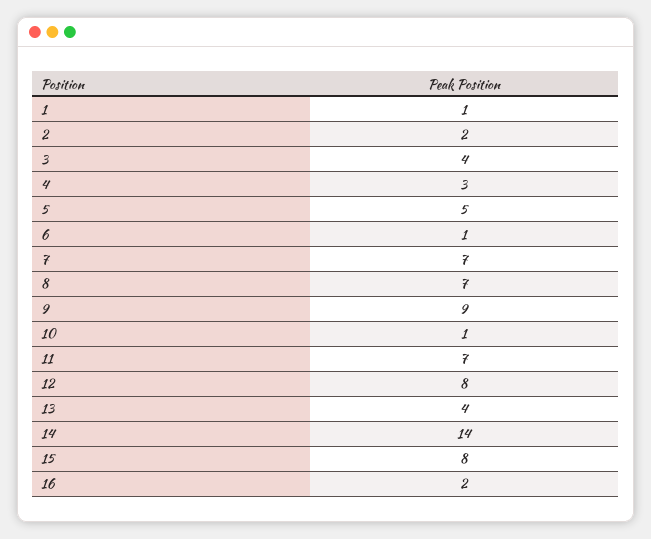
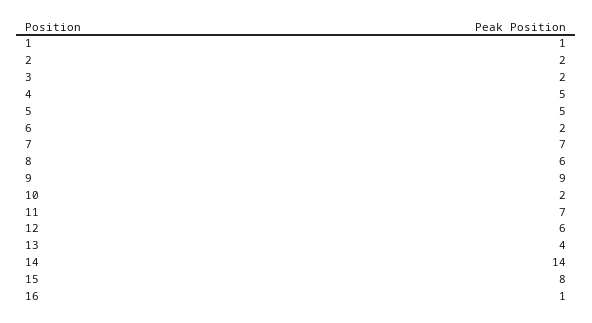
  {
    "1": 1,
    "2": 2,
-   "3": 4,
+   "3": 2,
-   "4": 3,
+   "4": 5,
    "5": 5,
-   "6": 1,
+   "6": 2,
    "7": 7,
-   "8": 7,
+   "8": 6,
    "9": 9,
-   "10": 1,
+   "10": 2,
    "11": 7,
-   "12": 8,
+   "12": 6,
    "13": 4,
    "14": 14,
    "15": 8,
-   "16": 2
+   "16": 1
  }

